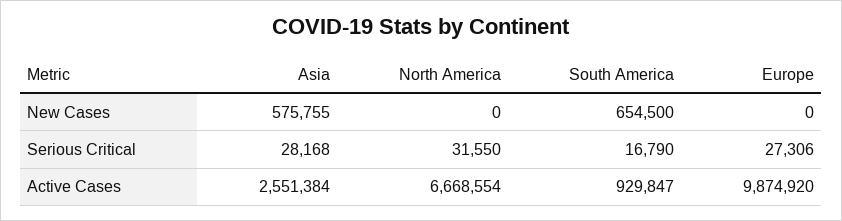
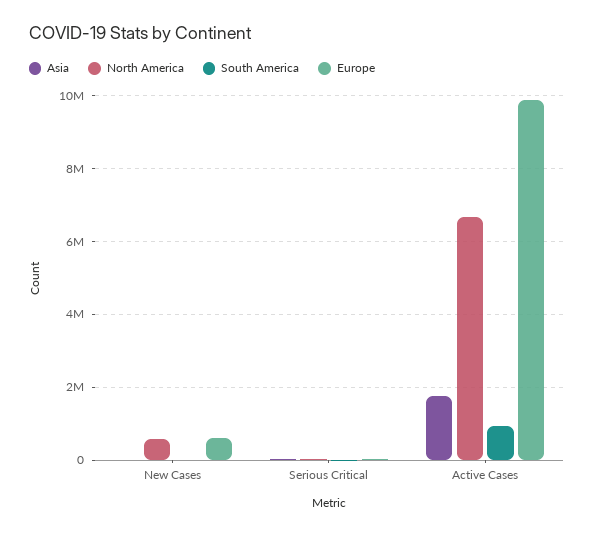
  {
    "Asia": {
-     "New Cases": 575755,
+     "New Cases": 0,
      "Serious Critical": 28168,
-     "Active Cases": 2551384
+     "Active Cases": 1800000
    },
    "North America": {
-     "New Cases": 0,
+     "New Cases": 600000,
      "Serious Critical": 31550,
      "Active Cases": 6668554
    },
    "South America": {
-     "New Cases": 654500,
+     "New Cases": 0,
      "Serious Critical": 16790,
      "Active Cases": 929847
    },
    "Europe": {
-     "New Cases": 0,
+     "New Cases": 600000,
      "Serious Critical": 27306,
      "Active Cases": 9874920
    }
  }

